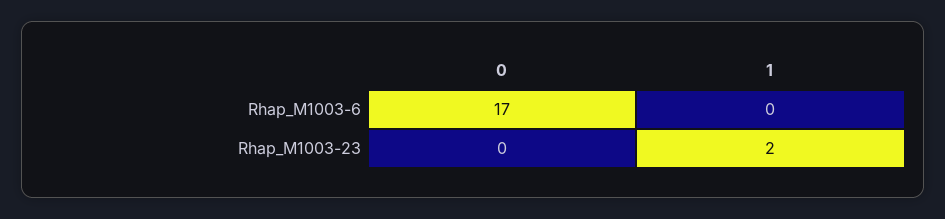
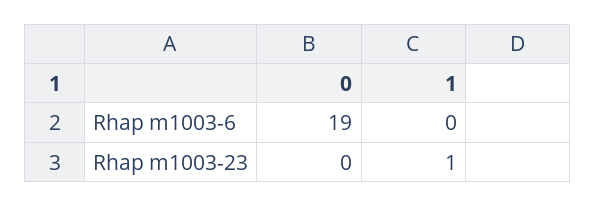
  {
    "0": {
-     "Rhap_M1003-6": 17,
+     "Rhap_M1003-6": 19,
      "Rhap_M1003-23": 0
    },
    "1": {
      "Rhap_M1003-6": 0,
-     "Rhap_M1003-23": 2
+     "Rhap_M1003-23": 1
    }
  }

